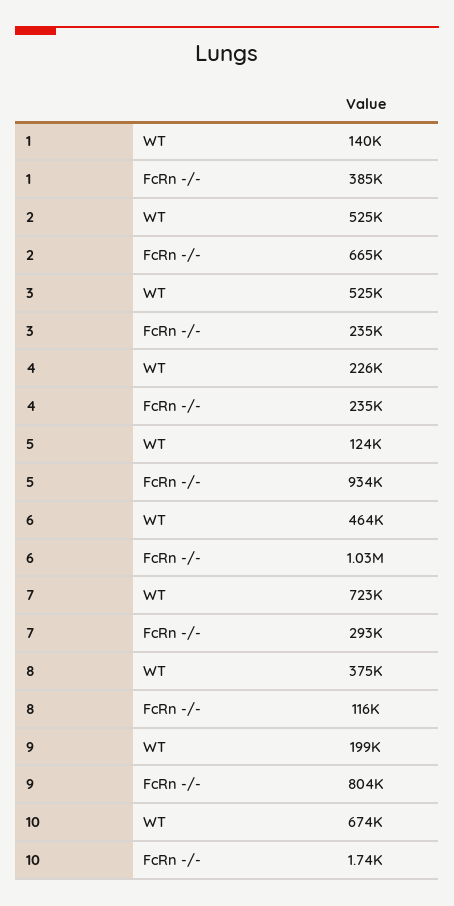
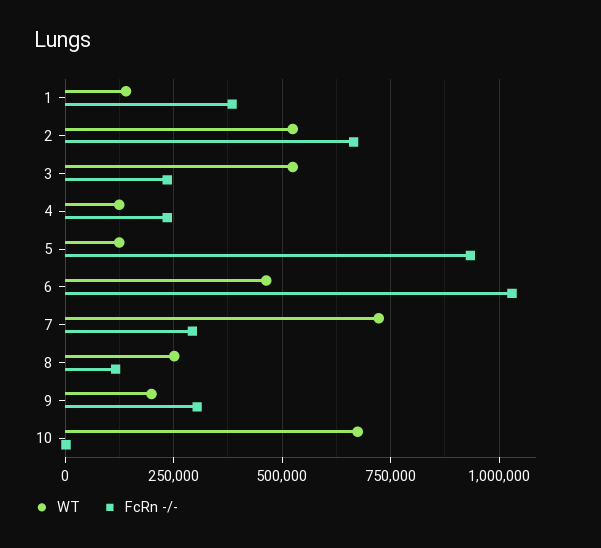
  {
    "WT": {
      "1": 140000,
      "2": 525000,
      "3": 525000,
-     "4": 226000,
+     "4": 125000,
      "5": 124000,
      "6": 464000,
      "7": 723000,
-     "8": 375000,
+     "8": 250000,
      "9": 199000,
      "10": 674000
    },
    "FcRn -/-": {
      "1": 385000,
      "2": 665000,
      "3": 235000,
      "4": 235000,
      "5": 934000,
      "6": 1030000,
      "7": 293000,
      "8": 116000,
-     "9": 804000,
+     "9": 300000,
      "10": 1740
    }
  }

